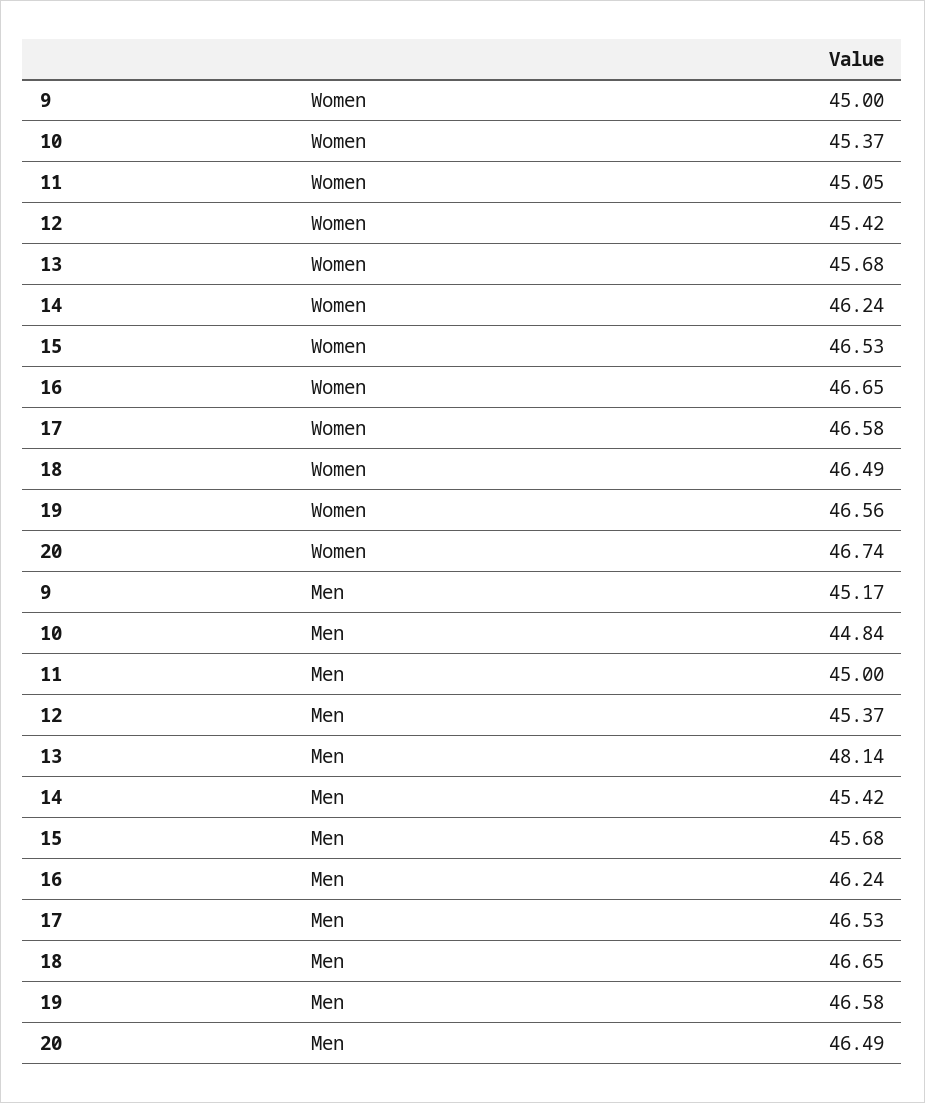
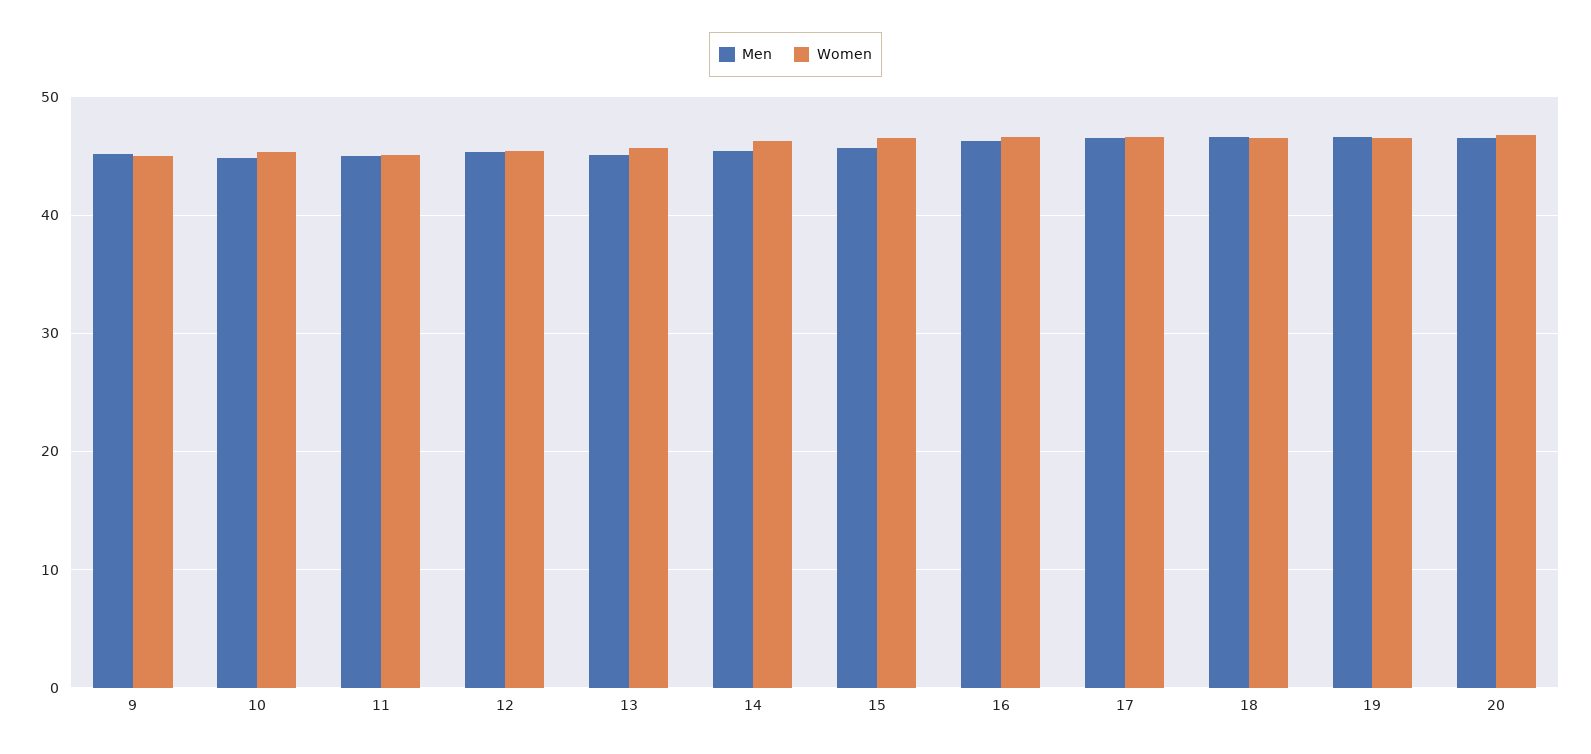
  {
    "Women": {
      "9": 45,
      "10": 45.37,
      "11": 45.05,
      "12": 45.42,
      "13": 45.68,
      "14": 46.24,
      "15": 46.53,
      "16": 46.65,
      "17": 46.58,
      "18": 46.49,
      "19": 46.56,
      "20": 46.74
    },
    "Men": {
      "9": 45.17,
      "10": 44.84,
      "11": 45,
      "12": 45.37,
-     "13": 48.14,
+     "13": 45,
      "14": 45.42,
      "15": 45.68,
      "16": 46.24,
      "17": 46.53,
      "18": 46.65,
      "19": 46.58,
      "20": 46.49
    }
  }

